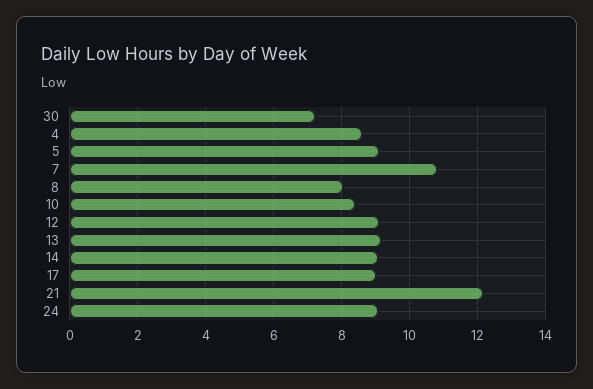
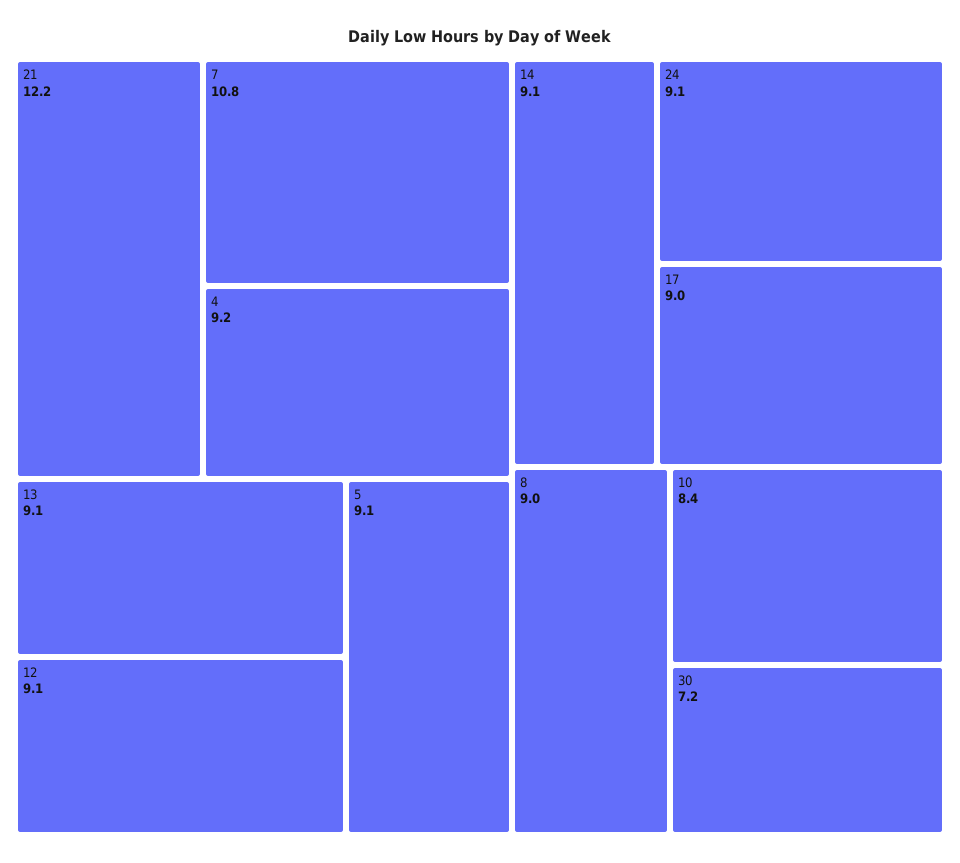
  {
    "30": 7.2,
-   "4": 8.6,
+   "4": 9.2,
    "5": 9.1,
    "7": 10.8,
-   "8": 8,
+   "8": 9,
    "10": 8.4,
    "12": 9.1,
    "13": 9.1,
    "14": 9.1,
    "17": 9,
    "21": 12.2,
    "24": 9.1
  }

